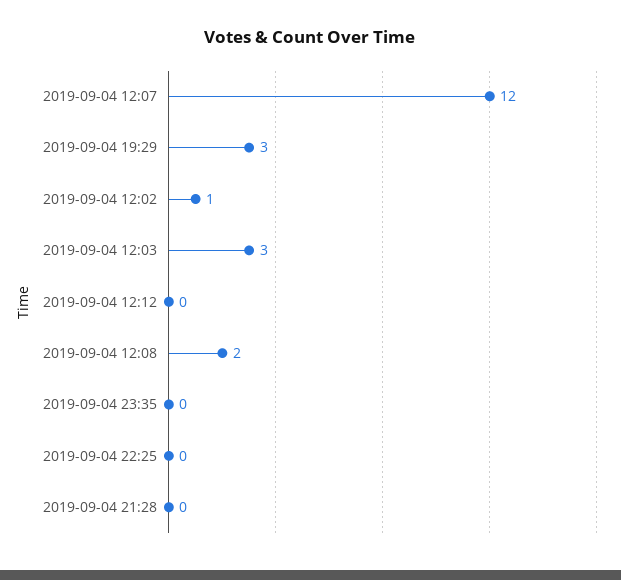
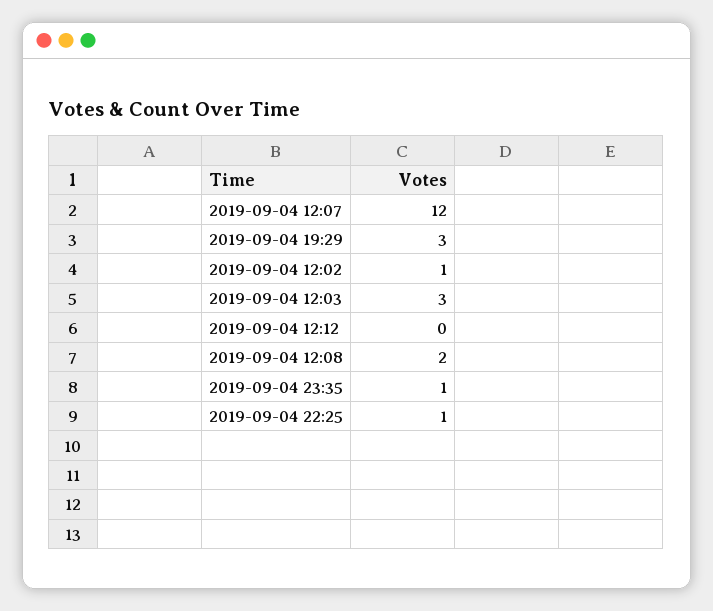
  {
    "2019-09-04 12:07": 12,
    "2019-09-04 19:29": 3,
    "2019-09-04 12:02": 1,
    "2019-09-04 12:03": 3,
    "2019-09-04 12:12": 0,
    "2019-09-04 12:08": 2,
-   "2019-09-04 23:35": 0,
+   "2019-09-04 23:35": 1,
-   "2019-09-04 22:25": 0,
+   "2019-09-04 22:25": 1
-   "2019-09-04 21:28": 0
  }

